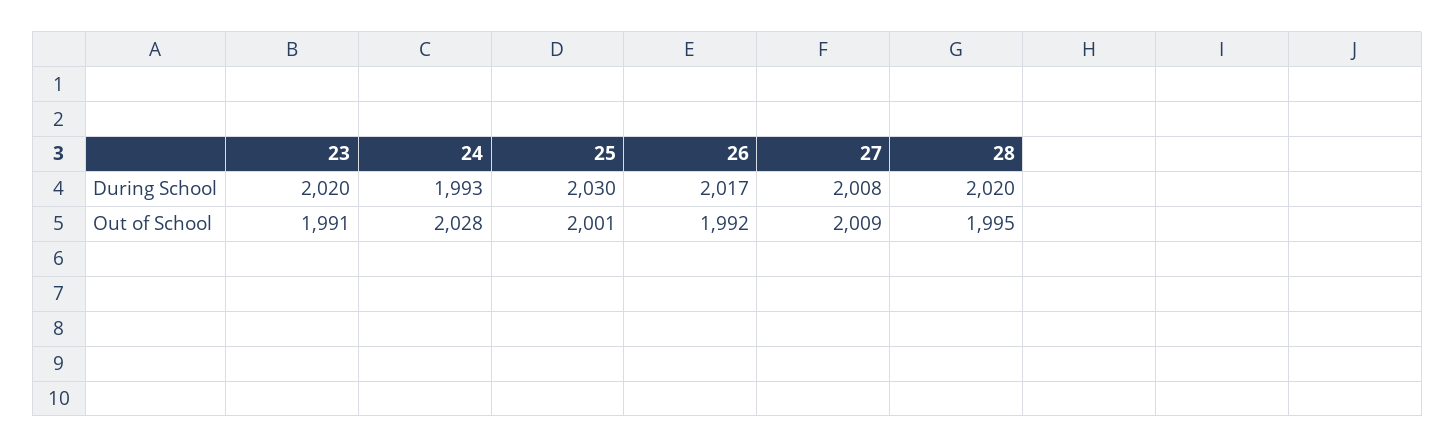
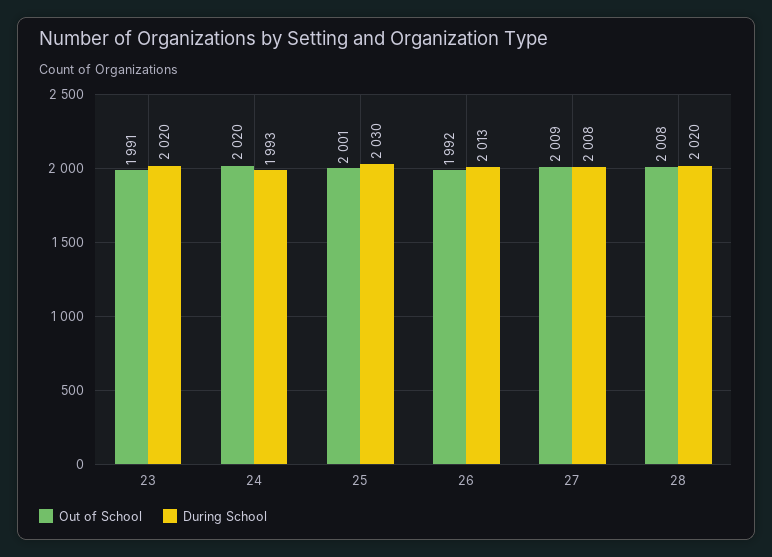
  {
    "During School": {
      "23": 2020,
      "24": 1993,
      "25": 2030,
-     "26": 2017,
+     "26": 2013,
      "27": 2008,
      "28": 2020
    },
    "Out of School": {
      "23": 1991,
-     "24": 2028,
+     "24": 2020,
      "25": 2001,
      "26": 1992,
      "27": 2009,
-     "28": 1995
+     "28": 2008
    }
  }

